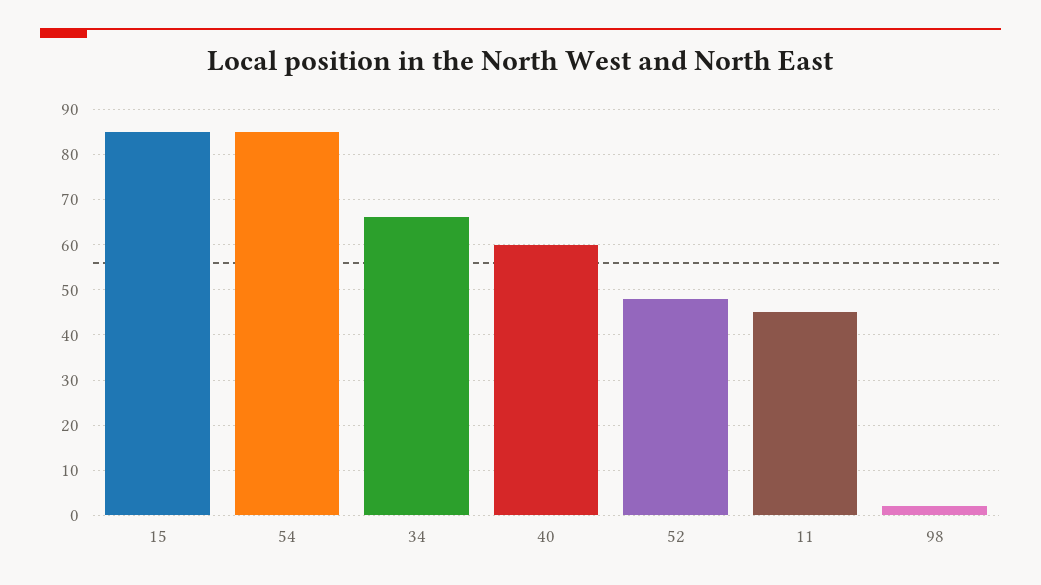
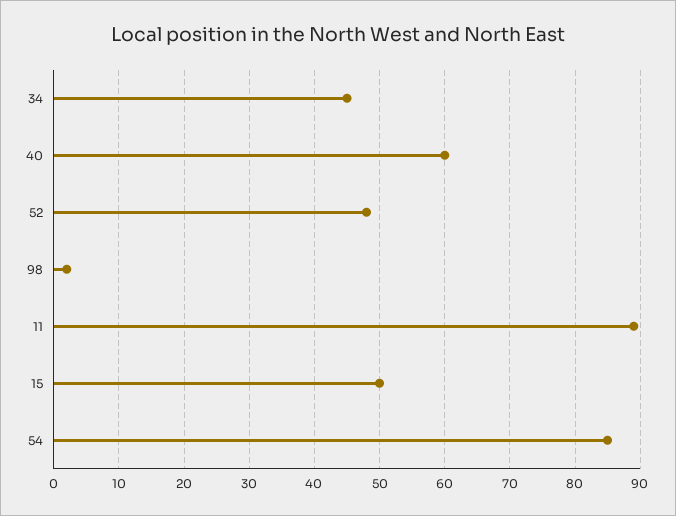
  {
-   "15": 85,
+   "15": 50,
    "54": 85,
-   "34": 65,
+   "34": 45,
    "40": 60,
    "52": 48,
-   "11": 45,
+   "11": 89,
    "98": 2
  }

